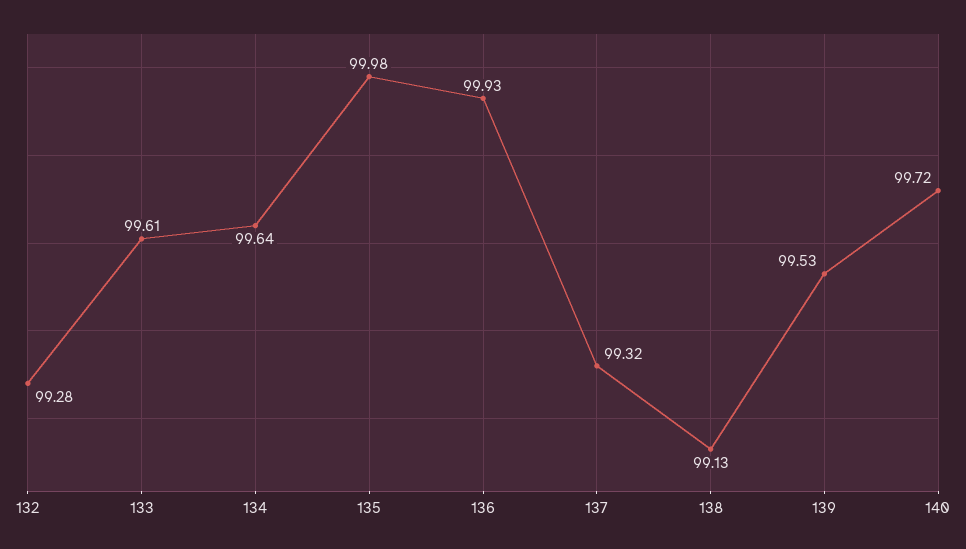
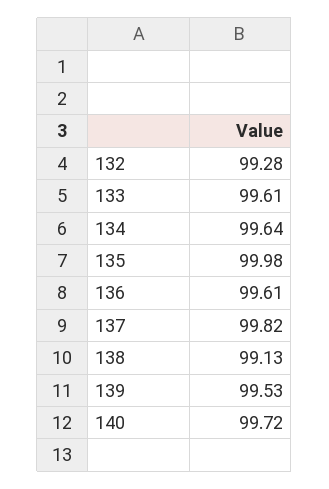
  {
    "132": 99.28,
    "133": 99.61,
    "134": 99.64,
    "135": 99.98,
-   "136": 99.93,
+   "136": 99.61,
-   "137": 99.32,
+   "137": 99.82,
    "138": 99.13,
    "139": 99.53,
    "140": 99.72
  }

